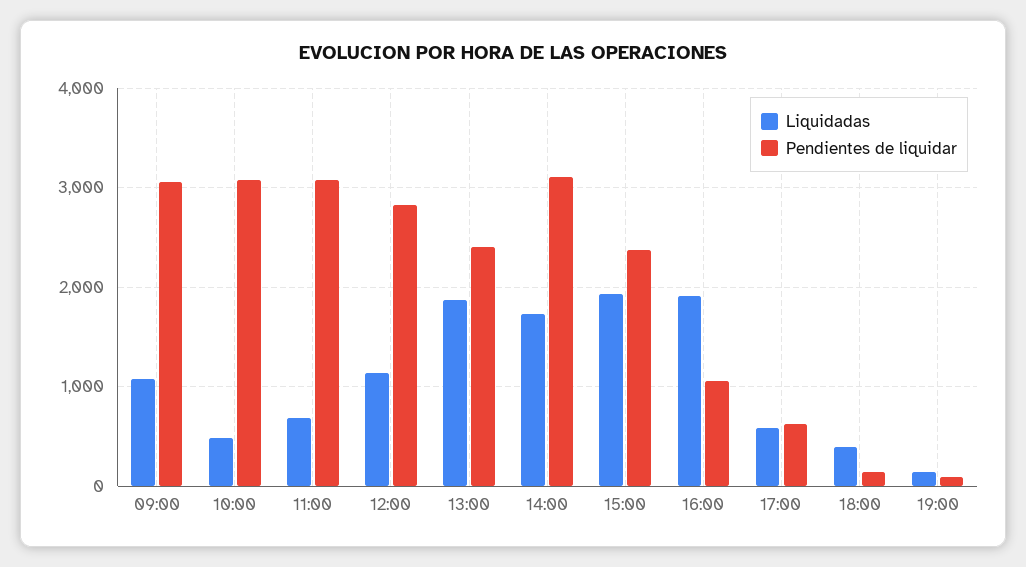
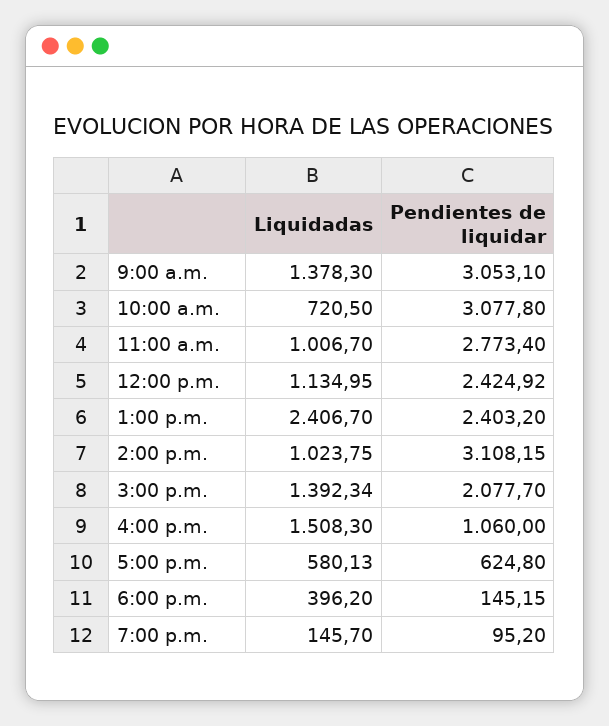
  {
    "Liquidadas": {
-     "09:00": 1100,
+     "09:00": 1378.3,
-     "10:00": 500,
+     "10:00": 720.5,
-     "11:00": 700,
+     "11:00": 1006.7,
      "12:00": 1134.95,
-     "13:00": 1900,
+     "13:00": 2406.7,
-     "14:00": 1700,
+     "14:00": 1023.75,
-     "15:00": 1900,
+     "15:00": 1392.34,
-     "16:00": 1900,
+     "16:00": 1508.3,
      "17:00": 580.13,
      "18:00": 396.2,
      "19:00": 145.7
    },
    "Pendientes de liquidar": {
      "09:00": 3053.1,
      "10:00": 3077.8,
-     "11:00": 3100,
+     "11:00": 2773.4,
-     "12:00": 2800,
+     "12:00": 2424.92,
      "13:00": 2403.2,
      "14:00": 3108.15,
-     "15:00": 2400,
+     "15:00": 2077.7,
      "16:00": 1060,
      "17:00": 624.8,
      "18:00": 145.15,
      "19:00": 95.2
    }
  }

